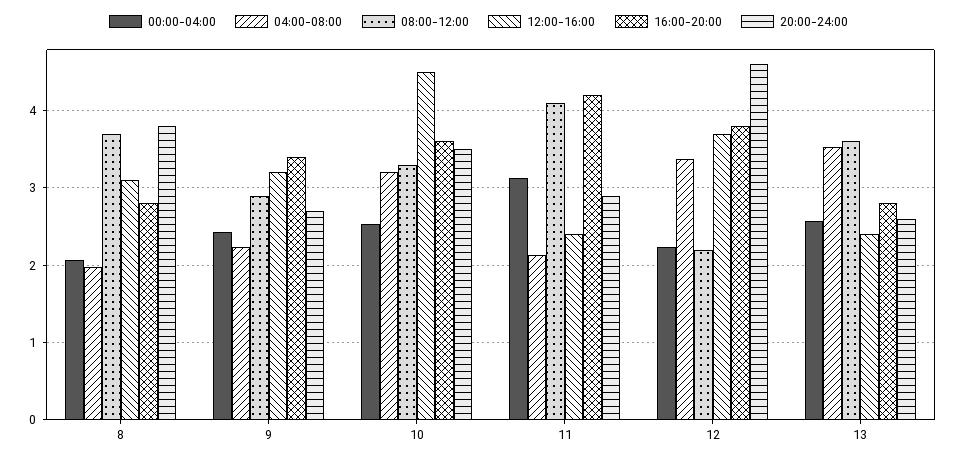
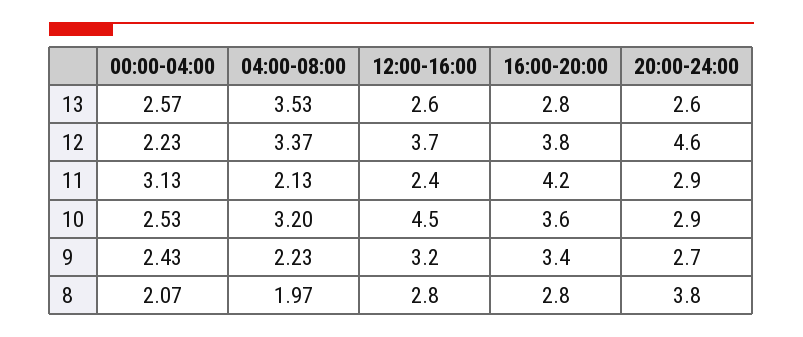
  {
    "00:00-04:00": {
      "8": 2.07,
      "9": 2.43,
      "10": 2.53,
      "11": 3.13,
      "12": 2.23,
      "13": 2.57
    },
    "04:00-08:00": {
      "8": 1.97,
      "9": 2.23,
      "10": 3.2,
      "11": 2.13,
      "12": 3.37,
      "13": 3.53
    },
-   "08:00-12:00": {
-     "8": 3.7,
-     "9": 2.9,
-     "10": 3.3,
-     "11": 4.1,
-     "12": 2.2,
-     "13": 3.6
-   },
    "12:00-16:00": {
-     "8": 3.1,
+     "8": 2.8,
      "9": 3.2,
      "10": 4.5,
      "11": 2.4,
      "12": 3.7,
-     "13": 2.4
+     "13": 2.6
    },
    "16:00-20:00": {
      "8": 2.8,
      "9": 3.4,
      "10": 3.6,
      "11": 4.2,
      "12": 3.8,
      "13": 2.8
    },
    "20:00-24:00": {
      "8": 3.8,
      "9": 2.7,
-     "10": 3.5,
+     "10": 2.9,
      "11": 2.9,
      "12": 4.6,
      "13": 2.6
    }
  }

